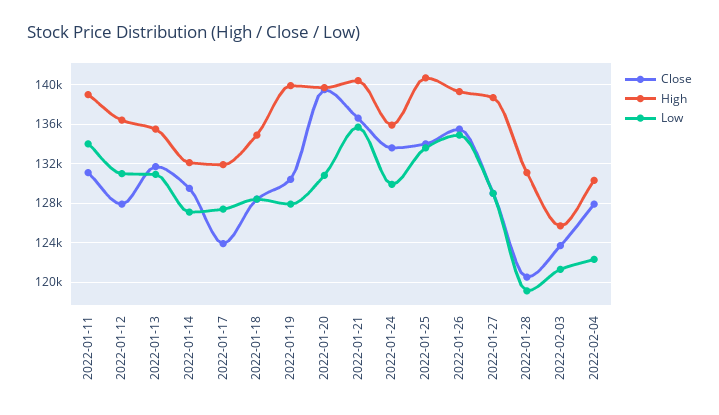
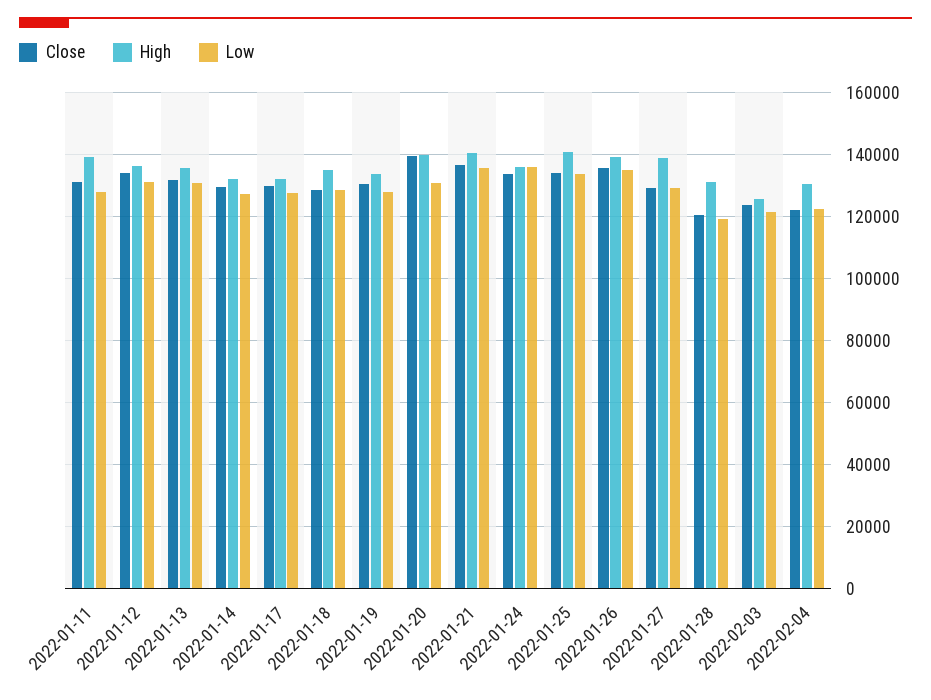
  {
    "Close": {
      "2022-01-11": 131000,
-     "2022-01-12": 128000,
+     "2022-01-12": 134000,
      "2022-01-13": 132000,
      "2022-01-14": 130000,
-     "2022-01-17": 124000,
+     "2022-01-17": 130000,
      "2022-01-18": 128000,
      "2022-01-19": 130000,
      "2022-01-20": 140000,
      "2022-01-21": 137000,
      "2022-01-24": 134000,
      "2022-01-25": 134000,
      "2022-01-26": 136000,
      "2022-01-27": 129000,
      "2022-01-28": 121000,
      "2022-02-03": 124000,
-     "2022-02-04": 128000
+     "2022-02-04": 122000
    },
    "High": {
      "2022-01-11": 139000,
      "2022-01-12": 136000,
      "2022-01-13": 136000,
      "2022-01-14": 132000,
      "2022-01-17": 132000,
      "2022-01-18": 135000,
-     "2022-01-19": 140000,
+     "2022-01-19": 134000,
      "2022-01-20": 140000,
      "2022-01-21": 140000,
      "2022-01-24": 136000,
      "2022-01-25": 141000,
      "2022-01-26": 139000,
      "2022-01-27": 139000,
      "2022-01-28": 131000,
      "2022-02-03": 126000,
      "2022-02-04": 130000
    },
    "Low": {
-     "2022-01-11": 134000,
+     "2022-01-11": 128000,
      "2022-01-12": 131000,
      "2022-01-13": 131000,
      "2022-01-14": 127000,
      "2022-01-17": 127000,
      "2022-01-18": 128000,
      "2022-01-19": 128000,
      "2022-01-20": 131000,
      "2022-01-21": 136000,
-     "2022-01-24": 130000,
+     "2022-01-24": 136000,
      "2022-01-25": 134000,
      "2022-01-26": 135000,
      "2022-01-27": 129000,
      "2022-01-28": 119000,
      "2022-02-03": 121000,
      "2022-02-04": 122000
    }
  }

